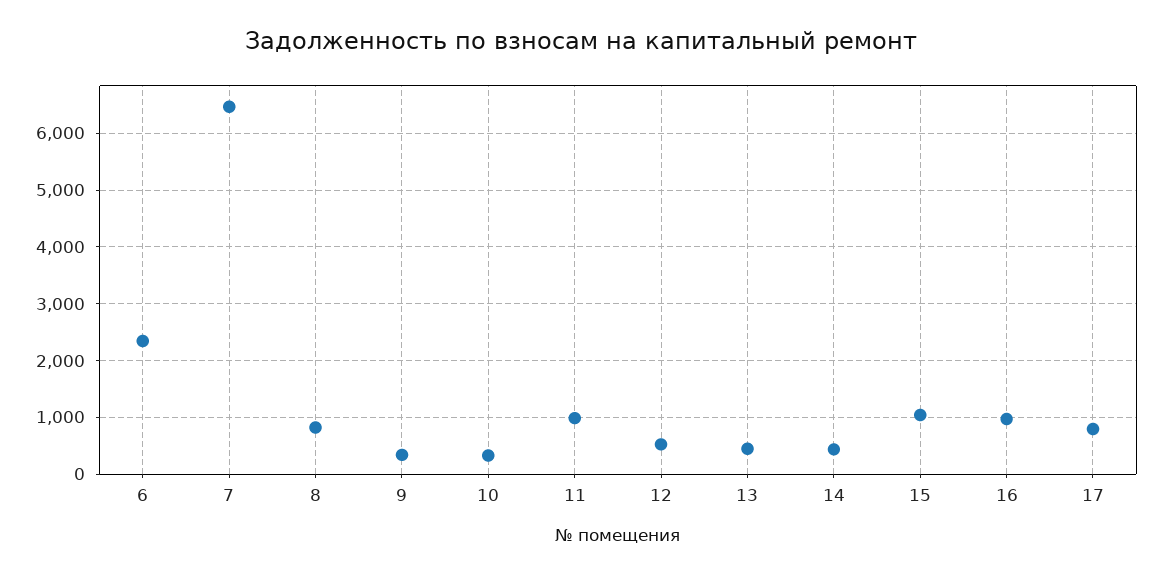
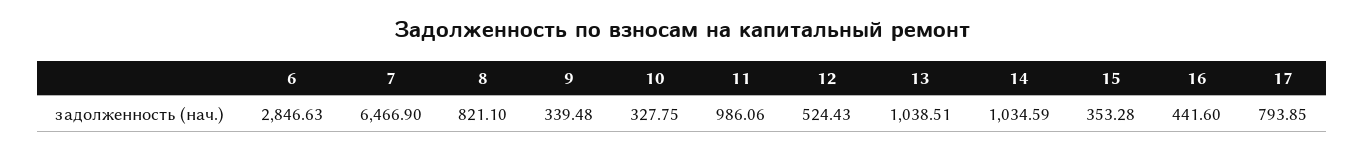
  {
-   "6": 2400,
+   "6": 2846.63,
    "7": 6466.9,
    "8": 821.1,
    "9": 339.48,
    "10": 327.75,
    "11": 986.06,
    "12": 524.43,
-   "13": 400,
+   "13": 1038.51,
-   "14": 400,
+   "14": 1034.59,
-   "15": 1000,
+   "15": 353.28,
-   "16": 1000,
+   "16": 441.6,
    "17": 793.85
  }

